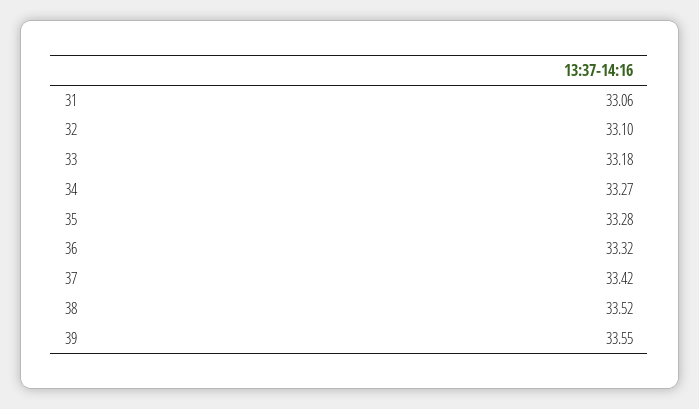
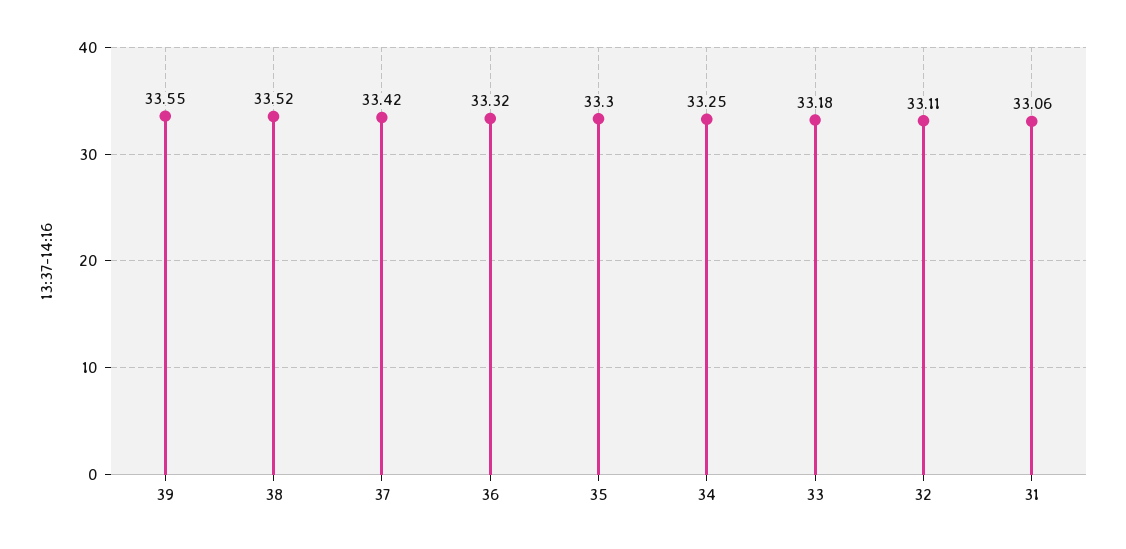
  {
    "31": 33.06,
-   "32": 33.1,
+   "32": 33.11,
    "33": 33.18,
-   "34": 33.27,
+   "34": 33.25,
-   "35": 33.28,
+   "35": 33.3,
    "36": 33.32,
    "37": 33.42,
    "38": 33.52,
    "39": 33.55
  }

